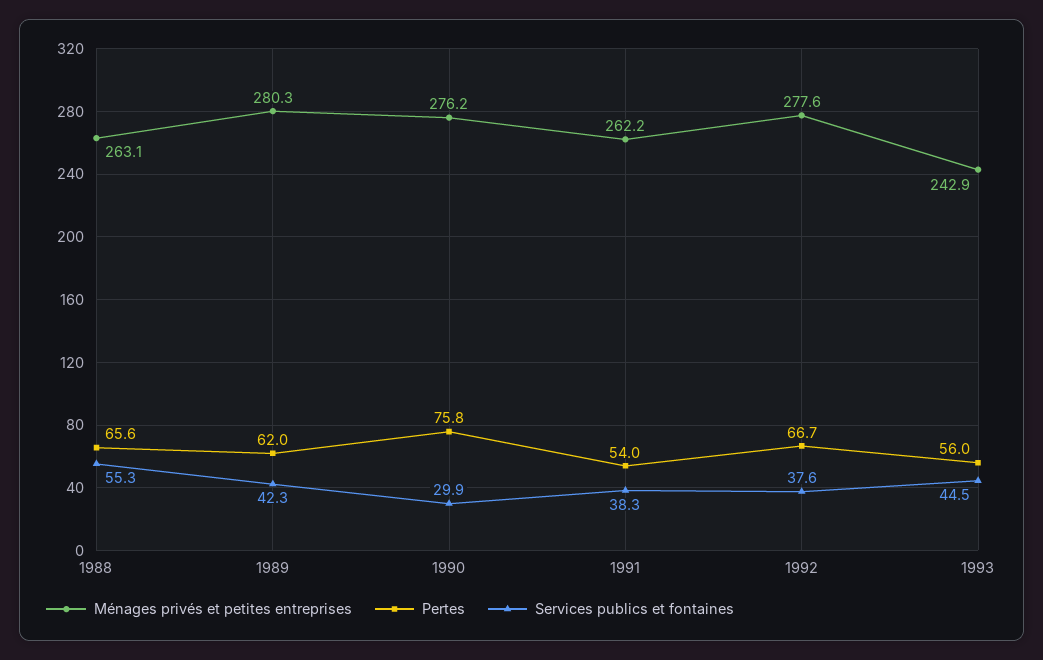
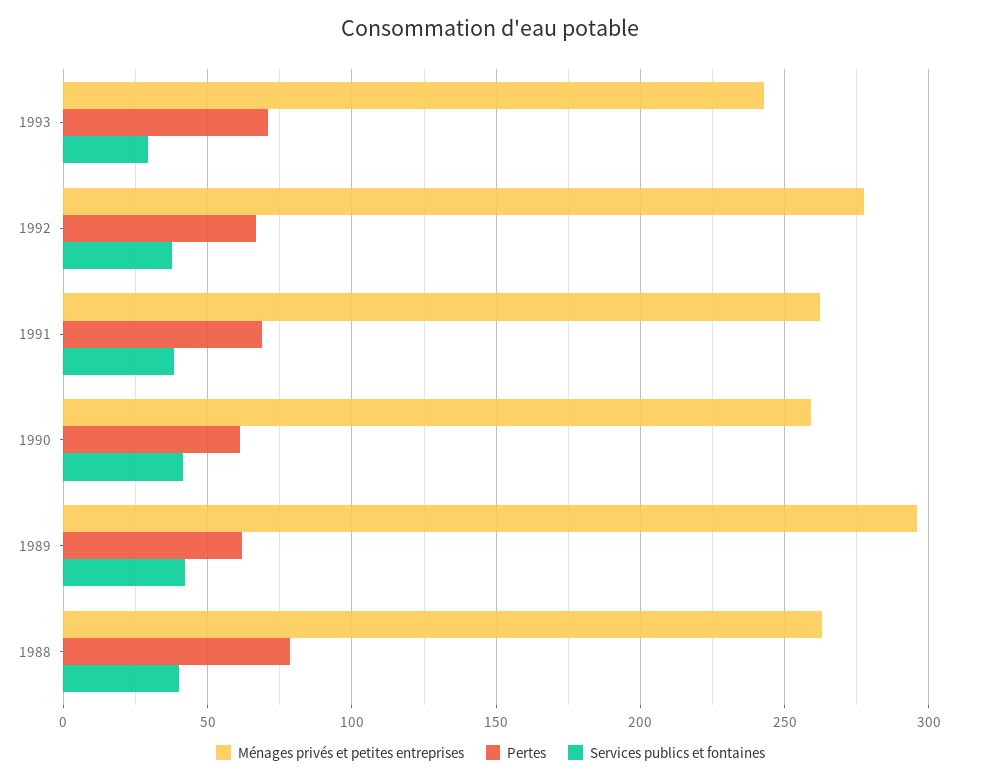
  {
    "Ménages privés et petites entreprises": {
      "1988": 263.1,
-     "1989": 280.3,
+     "1989": 295,
-     "1990": 276.2,
+     "1990": 260,
      "1991": 262.2,
      "1992": 277.6,
      "1993": 242.9
    },
    "Pertes": {
-     "1988": 65.6,
+     "1988": 80,
      "1989": 62,
-     "1990": 75.8,
+     "1990": 60,
-     "1991": 54,
+     "1991": 70,
      "1992": 66.7,
-     "1993": 56
+     "1993": 70
    },
    "Services publics et fontaines": {
-     "1988": 55.3,
+     "1988": 40,
      "1989": 42.3,
-     "1990": 29.9,
+     "1990": 40,
      "1991": 38.3,
      "1992": 37.6,
-     "1993": 44.5
+     "1993": 30
    }
  }

